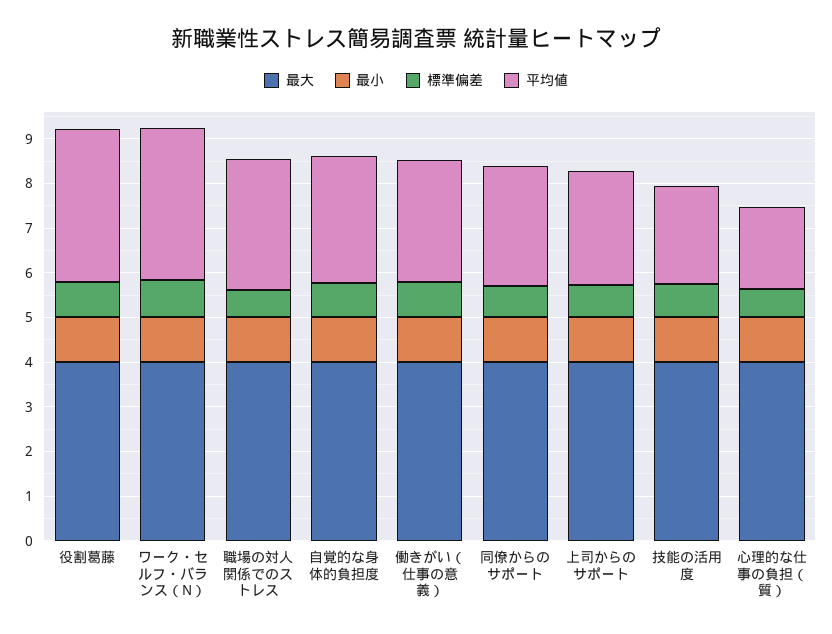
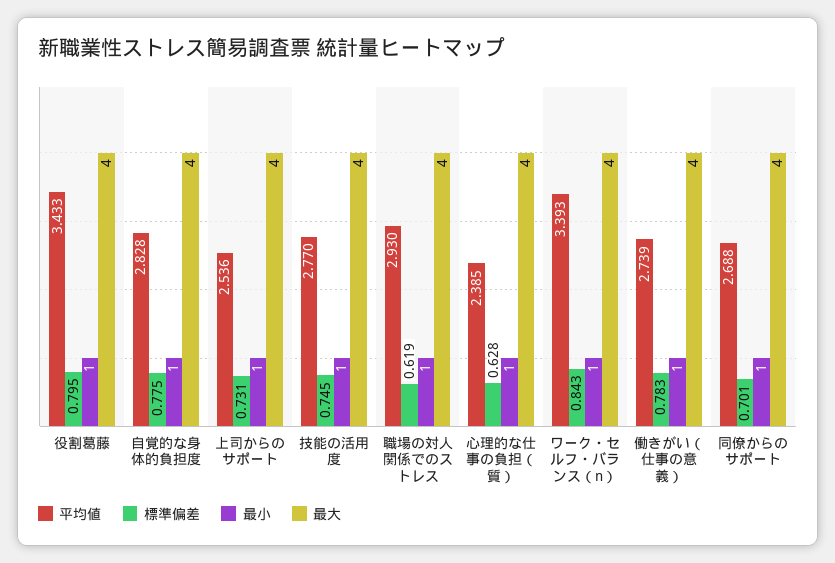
  {
    "最大": {
      "役割葛藤": 4,
      "ワーク・セルフ・バランス（N）": 4,
      "職場の対人関係でのストレス": 4,
      "自覚的な身体的負担度": 4,
      "働きがい（仕事の意義）": 4,
      "同僚からのサポート": 4,
      "上司からのサポート": 4,
      "技能の活用度": 4,
      "心理的な仕事の負担（質）": 4
    },
    "最小": {
      "役割葛藤": 1,
      "ワーク・セルフ・バランス（N）": 1,
      "職場の対人関係でのストレス": 1,
      "自覚的な身体的負担度": 1,
      "働きがい（仕事の意義）": 1,
      "同僚からのサポート": 1,
      "上司からのサポート": 1,
      "技能の活用度": 1,
      "心理的な仕事の負担（質）": 1
    },
    "標準偏差": {
      "役割葛藤": 0.795,
      "ワーク・セルフ・バランス（N）": 0.843,
      "職場の対人関係でのストレス": 0.619,
      "自覚的な身体的負担度": 0.775,
      "働きがい（仕事の意義）": 0.783,
      "同僚からのサポート": 0.701,
      "上司からのサポート": 0.731,
      "技能の活用度": 0.745,
      "心理的な仕事の負担（質）": 0.628
    },
    "平均値": {
      "役割葛藤": 3.433,
      "ワーク・セルフ・バランス（N）": 3.393,
      "職場の対人関係でのストレス": 2.93,
      "自覚的な身体的負担度": 2.828,
      "働きがい（仕事の意義）": 2.739,
      "同僚からのサポート": 2.688,
      "上司からのサポート": 2.536,
-     "技能の活用度": 2.2,
+     "技能の活用度": 2.77,
-     "心理的な仕事の負担（質）": 1.8
+     "心理的な仕事の負担（質）": 2.385
    }
  }

